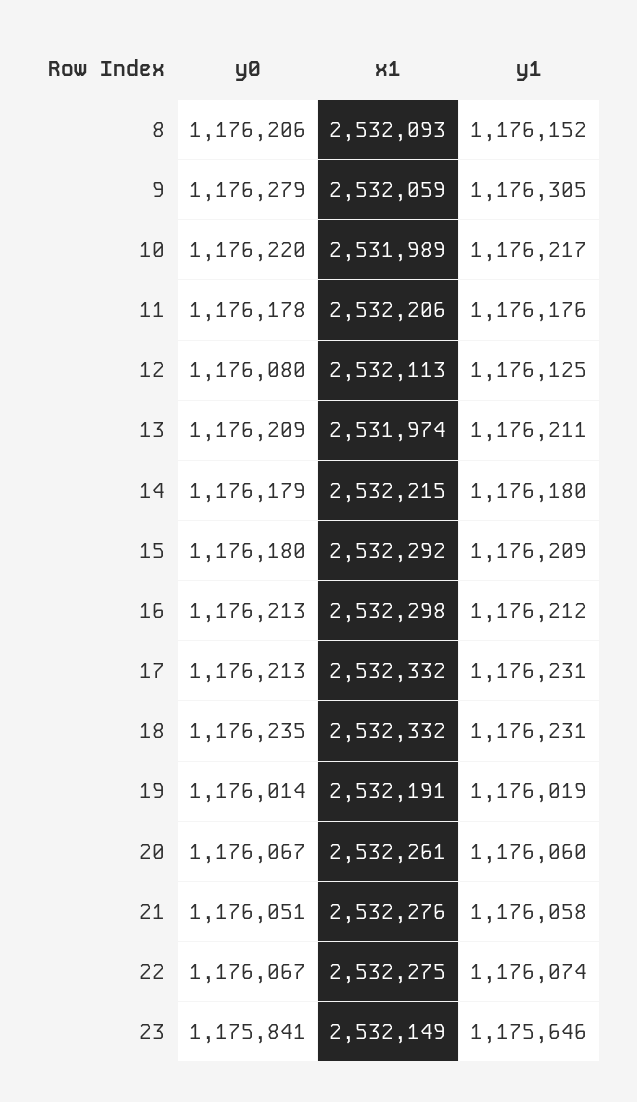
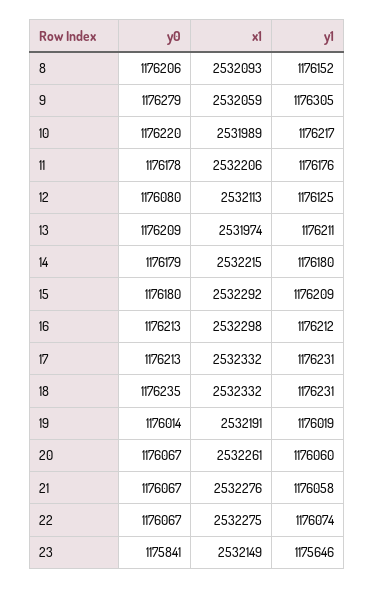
  {
    "y0": {
      "8": 1176206,
      "9": 1176279,
      "10": 1176220,
      "11": 1176178,
      "12": 1176080,
      "13": 1176209,
      "14": 1176179,
      "15": 1176180,
      "16": 1176213,
      "17": 1176213,
      "18": 1176235,
      "19": 1176014,
      "20": 1176067,
-     "21": 1176051,
+     "21": 1176067,
      "22": 1176067,
      "23": 1175841
    },
    "x1": {
      "8": 2532093,
      "9": 2532059,
      "10": 2531989,
      "11": 2532206,
      "12": 2532113,
      "13": 2531974,
      "14": 2532215,
      "15": 2532292,
      "16": 2532298,
      "17": 2532332,
      "18": 2532332,
      "19": 2532191,
      "20": 2532261,
      "21": 2532276,
      "22": 2532275,
      "23": 2532149
    },
    "y1": {
      "8": 1176152,
      "9": 1176305,
      "10": 1176217,
      "11": 1176176,
      "12": 1176125,
      "13": 1176211,
      "14": 1176180,
      "15": 1176209,
      "16": 1176212,
      "17": 1176231,
      "18": 1176231,
      "19": 1176019,
      "20": 1176060,
      "21": 1176058,
      "22": 1176074,
      "23": 1175646
    }
  }

